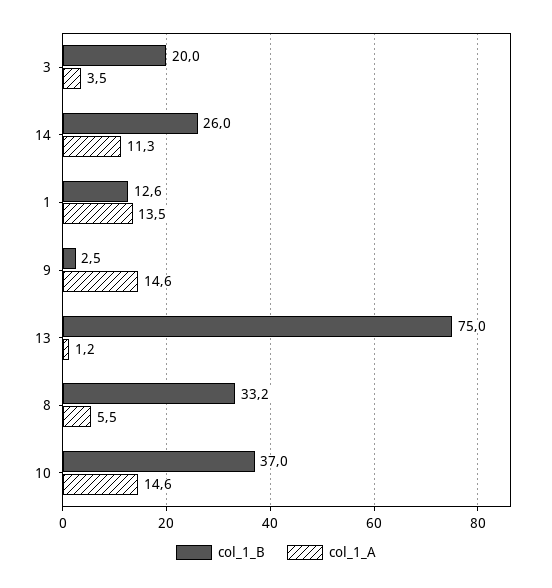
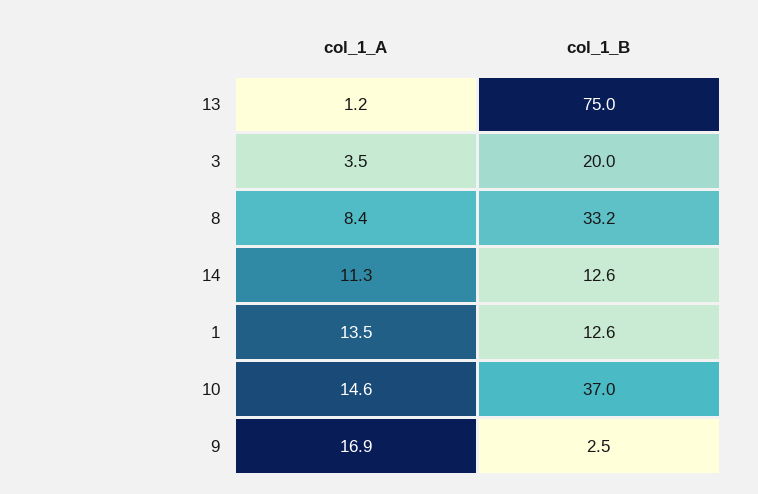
  {
    "col_1_B": {
      "3": 20,
-     "14": 26,
+     "14": 12.6,
      "1": 12.6,
      "9": 2.5,
      "13": 75,
      "8": 33.2,
      "10": 37
    },
    "col_1_A": {
      "3": 3.5,
      "14": 11.3,
      "1": 13.5,
-     "9": 14.6,
+     "9": 16.9,
      "13": 1.2,
-     "8": 5.5,
+     "8": 8.4,
      "10": 14.6
    }
  }

